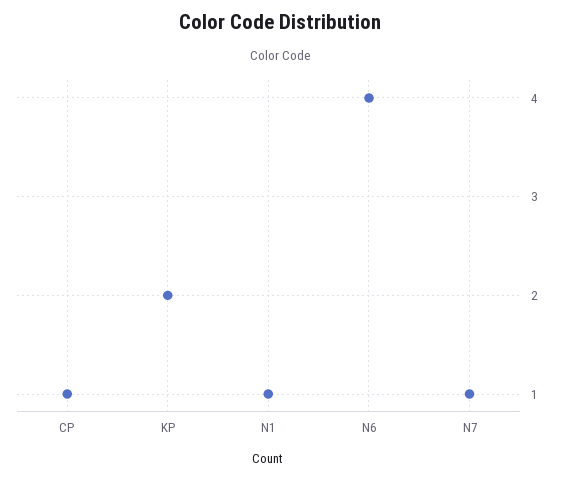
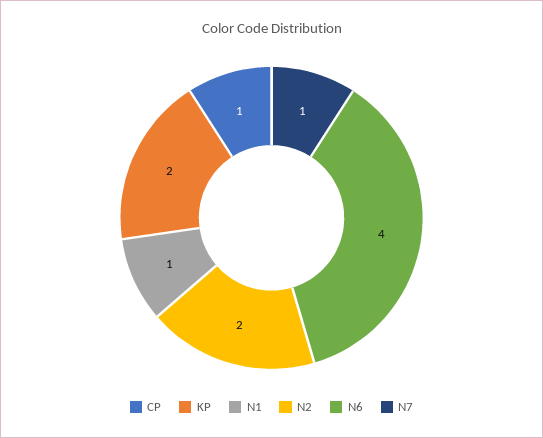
  {
    "CP": 1,
    "KP": 2,
    "N1": 1,
    "N6": 4,
-   "N7": 1
+   "N7": 1,
+   "N2": 2
  }

